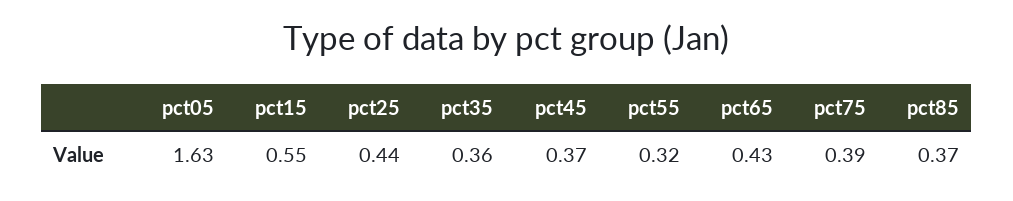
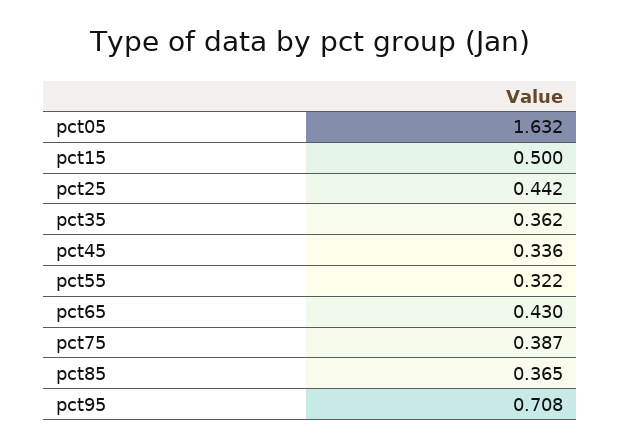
  {
    "pct05": 1.632,
-   "pct15": 0.55,
+   "pct15": 0.5,
    "pct25": 0.442,
    "pct35": 0.362,
-   "pct45": 0.37,
+   "pct45": 0.336,
    "pct55": 0.322,
    "pct65": 0.43,
    "pct75": 0.387,
-   "pct85": 0.365
+   "pct85": 0.365,
+   "pct95": 0.708
  }

